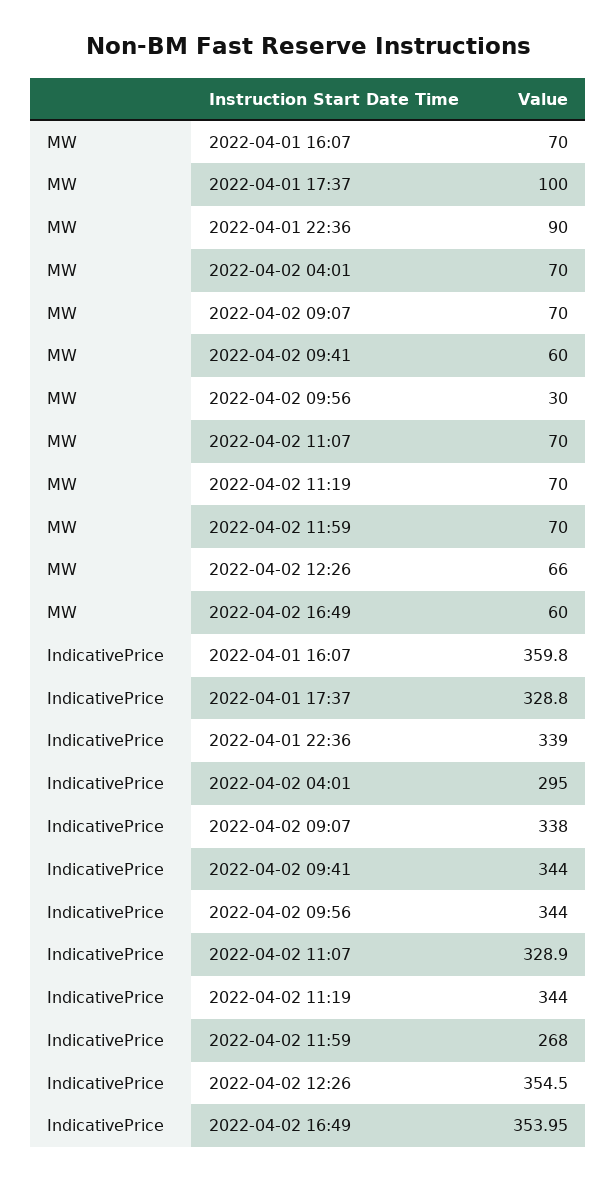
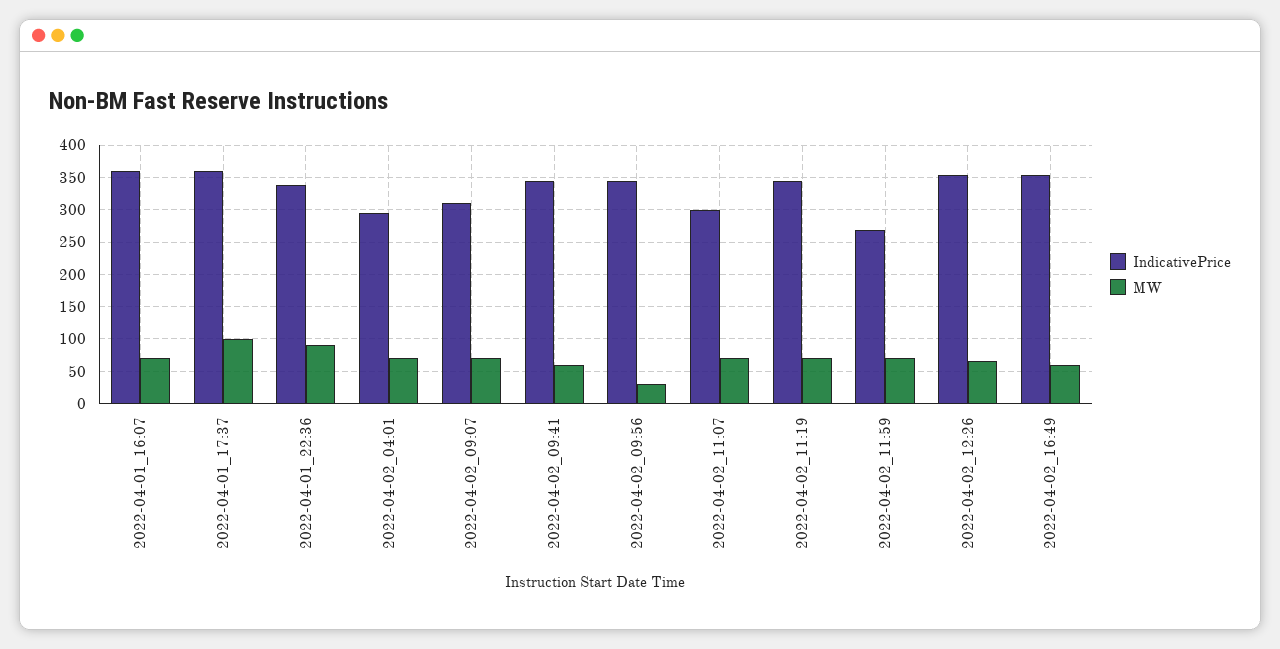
  {
    "MW": {
      "2022-04-01 16:07": 70,
      "2022-04-01 17:37": 100,
      "2022-04-01 22:36": 90,
      "2022-04-02 04:01": 70,
      "2022-04-02 09:07": 70,
      "2022-04-02 09:41": 60,
      "2022-04-02 09:56": 30,
      "2022-04-02 11:07": 70,
      "2022-04-02 11:19": 70,
      "2022-04-02 11:59": 70,
      "2022-04-02 12:26": 66,
      "2022-04-02 16:49": 60
    },
    "IndicativePrice": {
      "2022-04-01 16:07": 359.8,
-     "2022-04-01 17:37": 328.8,
+     "2022-04-01 17:37": 360,
      "2022-04-01 22:36": 339,
      "2022-04-02 04:01": 295,
-     "2022-04-02 09:07": 338,
+     "2022-04-02 09:07": 310,
      "2022-04-02 09:41": 344,
      "2022-04-02 09:56": 344,
-     "2022-04-02 11:07": 328.9,
+     "2022-04-02 11:07": 300,
      "2022-04-02 11:19": 344,
      "2022-04-02 11:59": 268,
      "2022-04-02 12:26": 354.5,
      "2022-04-02 16:49": 353.95
    }
  }

